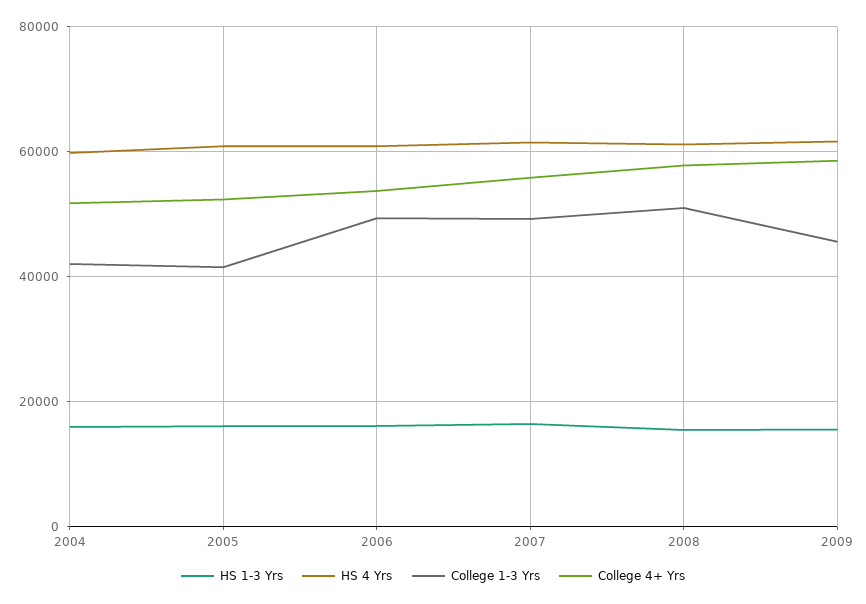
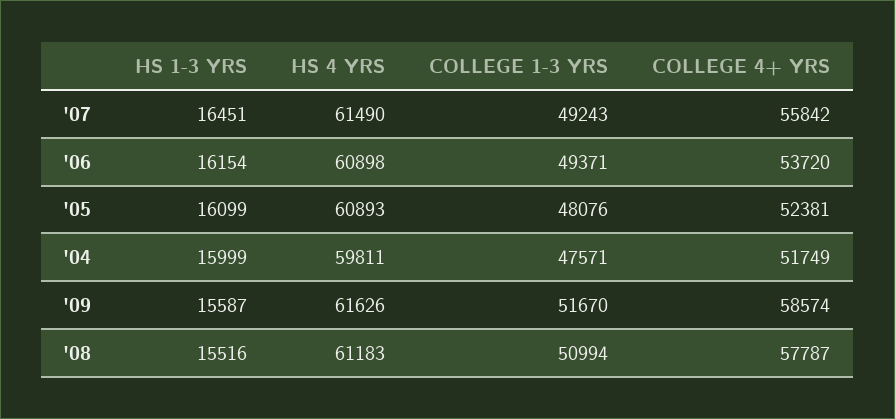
  {
    "HS 1-3 Yrs": {
      "2004": 15999,
      "2005": 16099,
      "2006": 16154,
      "2007": 16451,
      "2008": 15516,
      "2009": 15587
    },
    "HS 4 Yrs": {
      "2004": 59811,
      "2005": 60893,
      "2006": 60898,
      "2007": 61490,
      "2008": 61183,
      "2009": 61626
    },
    "College 1-3 Yrs": {
-     "2004": 42000,
+     "2004": 47571,
-     "2005": 42000,
+     "2005": 48076,
      "2006": 49371,
      "2007": 49243,
      "2008": 50994,
-     "2009": 46000
+     "2009": 51670
    },
    "College 4+ Yrs": {
      "2004": 51749,
      "2005": 52381,
      "2006": 53720,
      "2007": 55842,
      "2008": 57787,
      "2009": 58574
    }
  }

